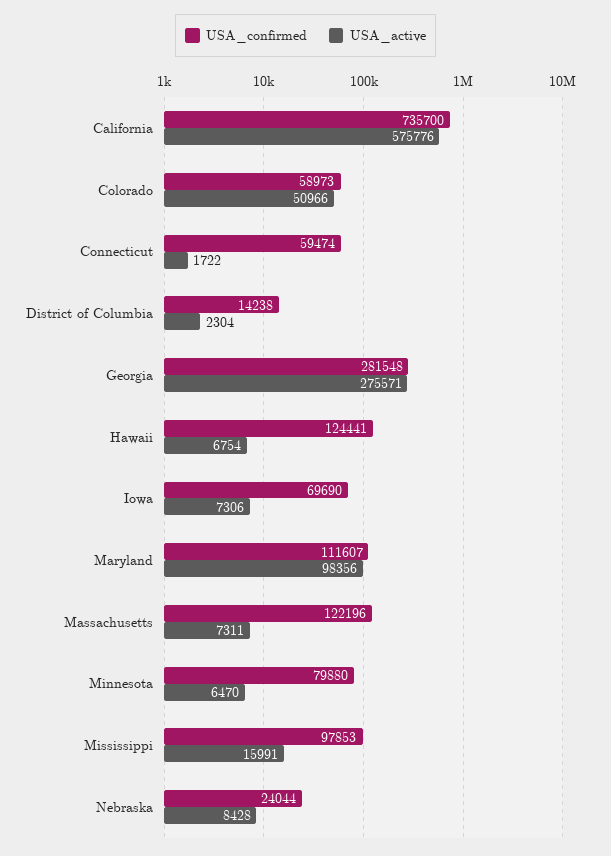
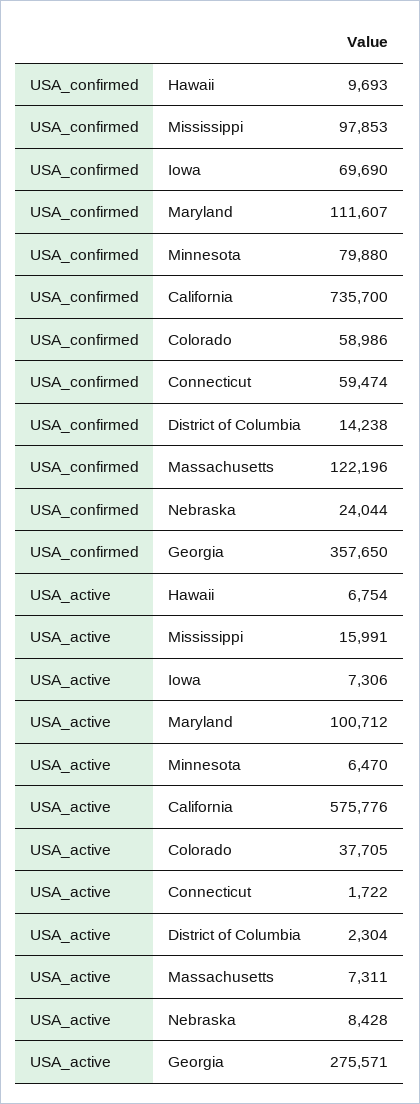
  {
    "USA_confirmed": {
      "California": 735700,
-     "Colorado": 58973,
+     "Colorado": 58986,
      "Connecticut": 59474,
      "District of Columbia": 14238,
-     "Georgia": 281548,
+     "Georgia": 357650,
-     "Hawaii": 124441,
+     "Hawaii": 9693,
      "Iowa": 69690,
      "Maryland": 111607,
      "Massachusetts": 122196,
      "Minnesota": 79880,
      "Mississippi": 97853,
      "Nebraska": 24044
    },
    "USA_active": {
      "California": 575776,
-     "Colorado": 50966,
+     "Colorado": 37705,
      "Connecticut": 1722,
      "District of Columbia": 2304,
      "Georgia": 275571,
      "Hawaii": 6754,
      "Iowa": 7306,
-     "Maryland": 98356,
+     "Maryland": 100712,
      "Massachusetts": 7311,
      "Minnesota": 6470,
      "Mississippi": 15991,
      "Nebraska": 8428
    }
  }

